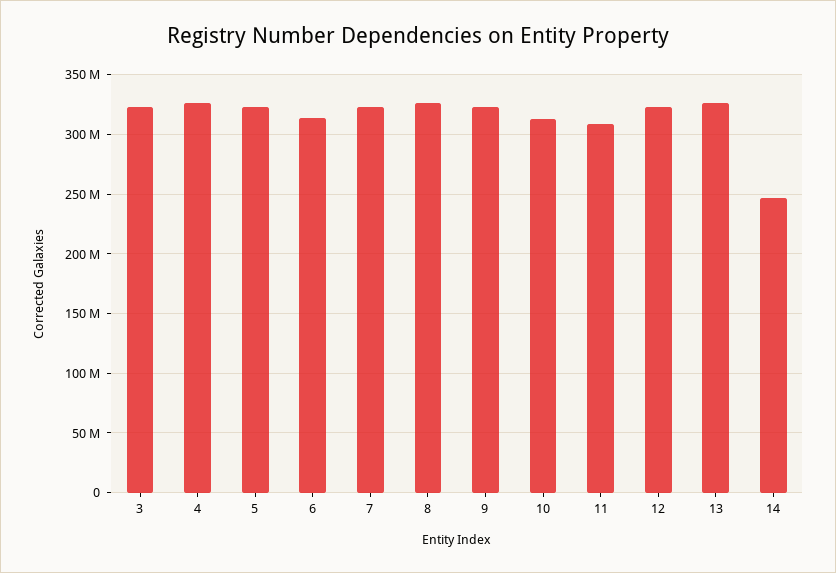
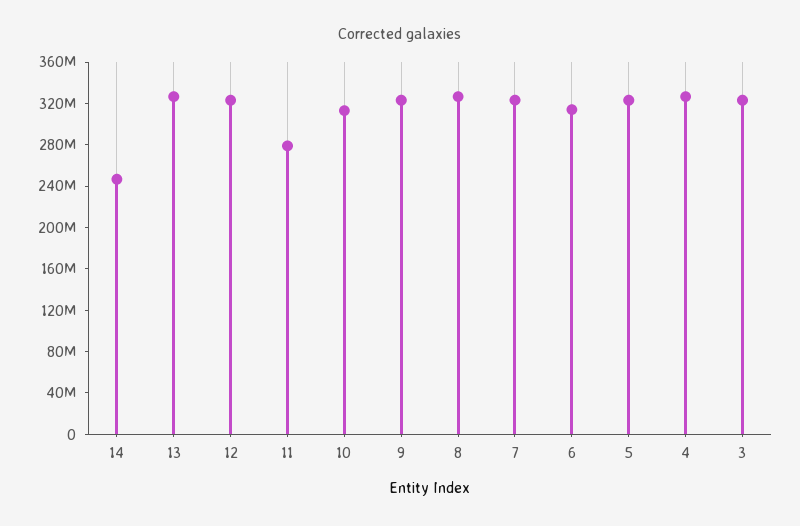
  {
    "3": 320000000,
    "4": 330000000,
    "5": 320000000,
    "6": 310000000,
    "7": 320000000,
    "8": 330000000,
    "9": 320000000,
    "10": 310000000,
-   "11": 310000000,
+   "11": 280000000,
    "12": 320000000,
    "13": 330000000,
    "14": 250000000
  }

